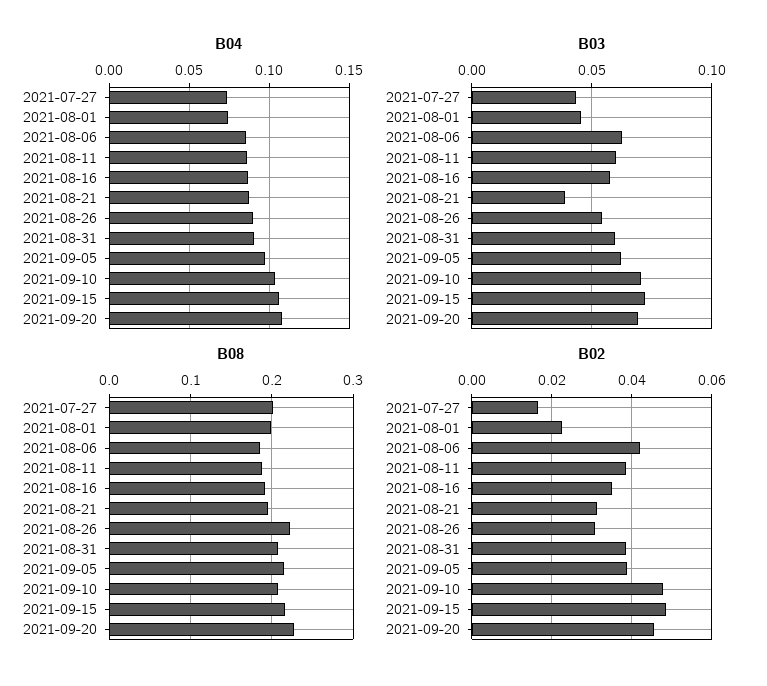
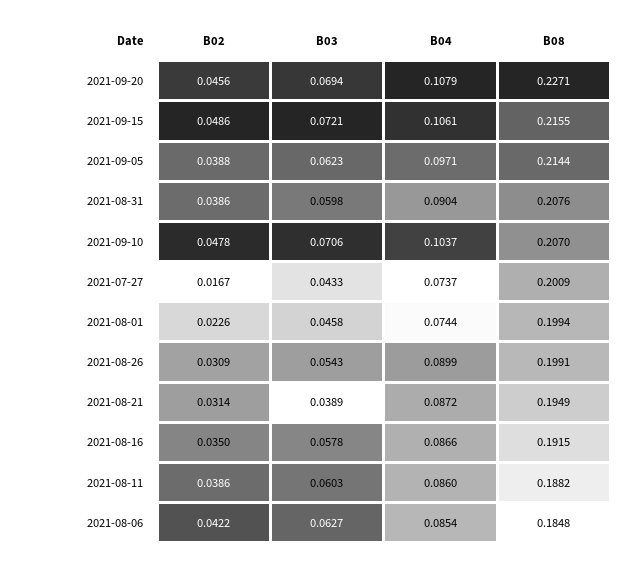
  {
    "B04": {
      "2021-07-27": 0.0737,
      "2021-08-01": 0.0744,
      "2021-08-06": 0.0854,
      "2021-08-11": 0.086,
      "2021-08-16": 0.0866,
      "2021-08-21": 0.0872,
      "2021-08-26": 0.0899,
      "2021-08-31": 0.0904,
      "2021-09-05": 0.0971,
      "2021-09-10": 0.1037,
      "2021-09-15": 0.1061,
      "2021-09-20": 0.1079
    },
    "B03": {
      "2021-07-27": 0.0433,
      "2021-08-01": 0.0458,
      "2021-08-06": 0.0627,
      "2021-08-11": 0.0603,
      "2021-08-16": 0.0578,
      "2021-08-21": 0.0389,
      "2021-08-26": 0.0543,
      "2021-08-31": 0.0598,
      "2021-09-05": 0.0623,
      "2021-09-10": 0.0706,
      "2021-09-15": 0.0721,
      "2021-09-20": 0.0694
    },
    "B08": {
      "2021-07-27": 0.2009,
      "2021-08-01": 0.1994,
      "2021-08-06": 0.1848,
      "2021-08-11": 0.1882,
      "2021-08-16": 0.1915,
      "2021-08-21": 0.1949,
-     "2021-08-26": 0.22,
+     "2021-08-26": 0.1991,
      "2021-08-31": 0.2076,
      "2021-09-05": 0.2144,
      "2021-09-10": 0.207,
      "2021-09-15": 0.2155,
      "2021-09-20": 0.2271
    },
    "B02": {
      "2021-07-27": 0.0167,
      "2021-08-01": 0.0226,
      "2021-08-06": 0.0422,
      "2021-08-11": 0.0386,
      "2021-08-16": 0.035,
      "2021-08-21": 0.0314,
      "2021-08-26": 0.0309,
      "2021-08-31": 0.0386,
      "2021-09-05": 0.0388,
      "2021-09-10": 0.0478,
      "2021-09-15": 0.0486,
      "2021-09-20": 0.0456
    }
  }

